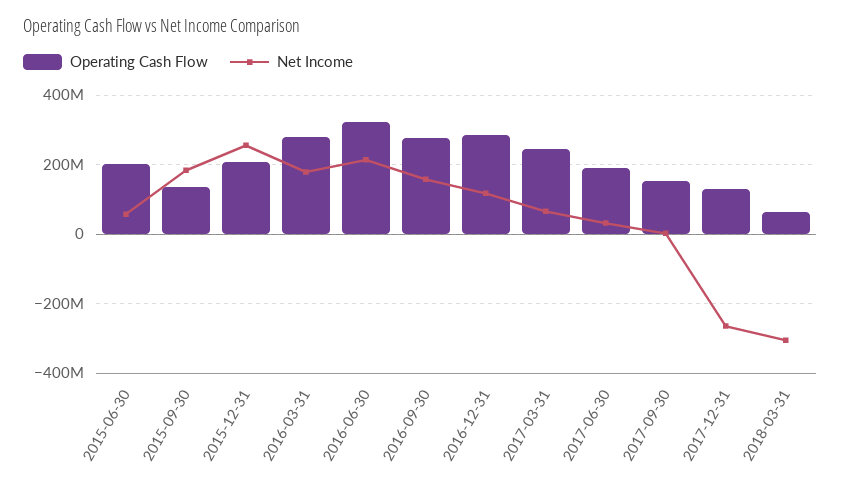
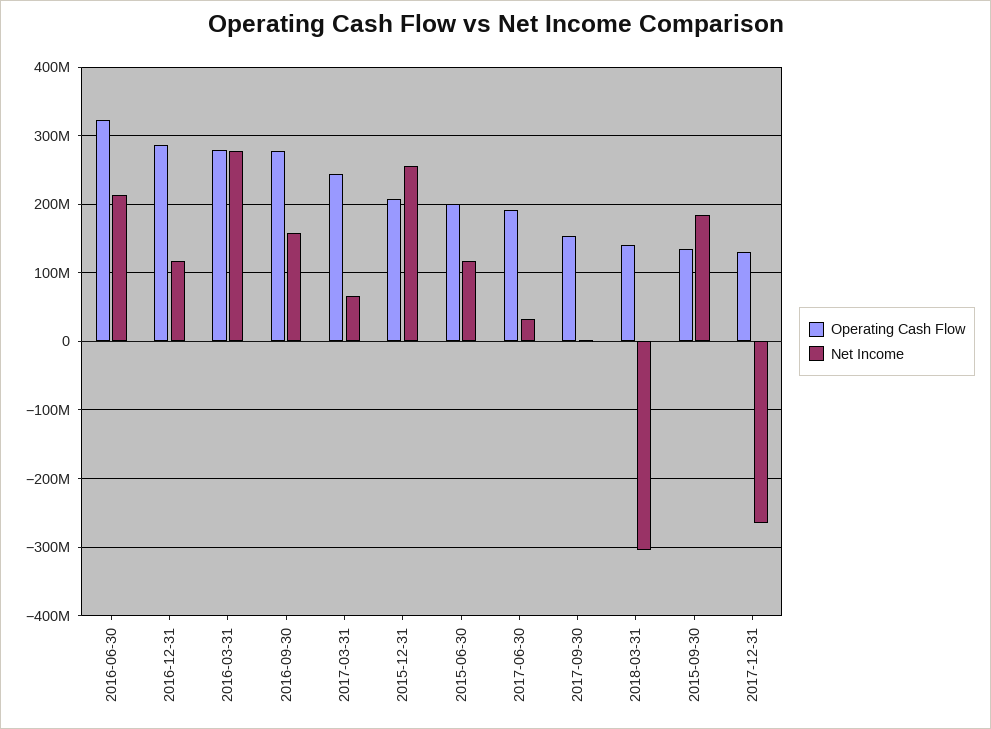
  {
    "Operating Cash Flow": {
      "2015-06-30": 200000000,
      "2015-09-30": 140000000,
      "2015-12-31": 210000000,
      "2016-03-31": 280000000,
      "2016-06-30": 320000000,
      "2016-09-30": 280000000,
      "2016-12-31": 290000000,
      "2017-03-31": 240000000,
      "2017-06-30": 190000000,
      "2017-09-30": 150000000,
      "2017-12-31": 130000000,
-     "2018-03-31": 60000000
+     "2018-03-31": 140000000
    },
    "Net Income": {
-     "2015-06-30": 60000000,
+     "2015-06-30": 120000000,
      "2015-09-30": 180000000,
      "2015-12-31": 260000000,
-     "2016-03-31": 180000000,
+     "2016-03-31": 280000000,
      "2016-06-30": 210000000,
      "2016-09-30": 160000000,
      "2016-12-31": 120000000,
      "2017-03-31": 70000000,
      "2017-06-30": 30000000,
      "2017-09-30": 0,
      "2017-12-31": -260000000,
      "2018-03-31": -300000000
    }
  }

